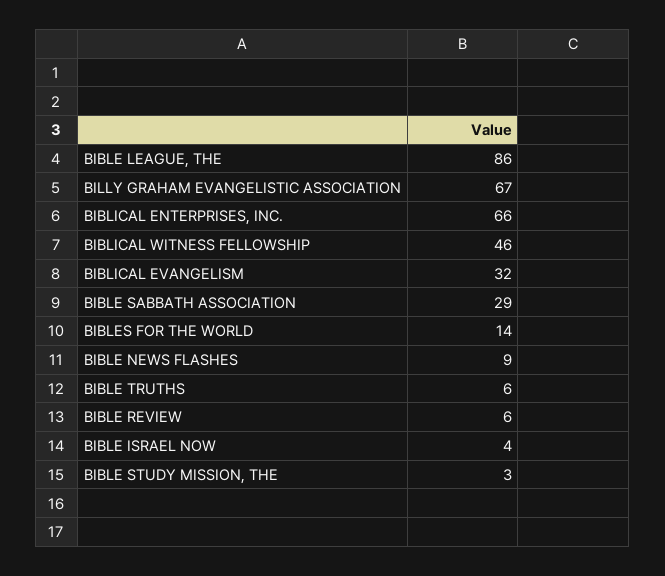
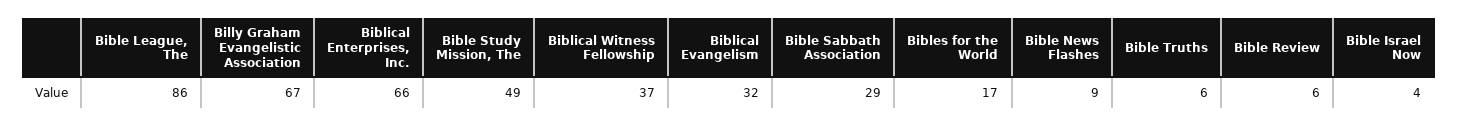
  {
    "BIBLE LEAGUE, THE": 86,
    "BILLY GRAHAM EVANGELISTIC ASSOCIATION": 67,
    "BIBLICAL ENTERPRISES, INC.": 66,
-   "BIBLICAL WITNESS FELLOWSHIP": 46,
+   "BIBLICAL WITNESS FELLOWSHIP": 37,
    "BIBLICAL EVANGELISM": 32,
    "BIBLE SABBATH ASSOCIATION": 29,
-   "BIBLES FOR THE WORLD": 14,
+   "BIBLES FOR THE WORLD": 17,
    "BIBLE NEWS FLASHES": 9,
    "BIBLE TRUTHS": 6,
    "BIBLE REVIEW": 6,
    "BIBLE ISRAEL NOW": 4,
-   "BIBLE STUDY MISSION, THE": 3
+   "BIBLE STUDY MISSION, THE": 49
  }

